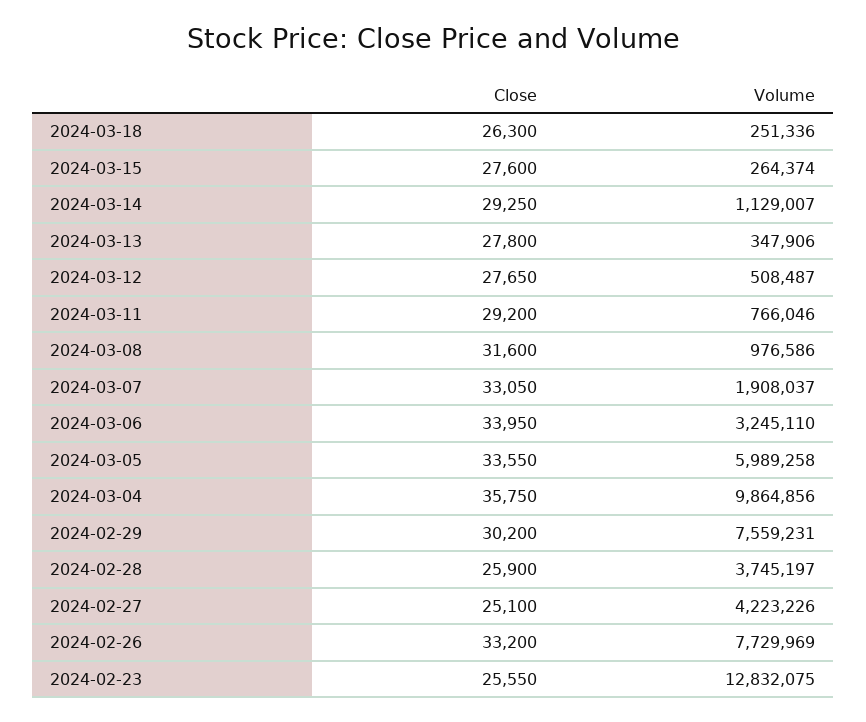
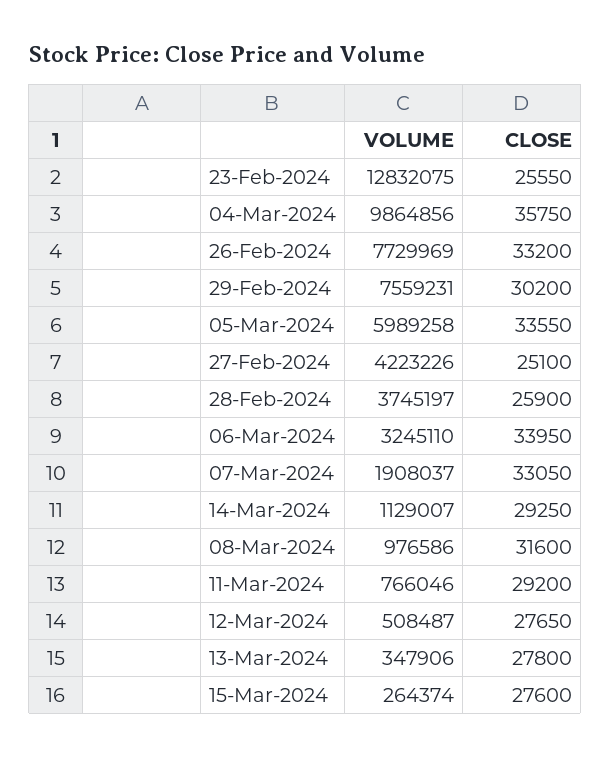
  {
    "Close": {
-     "2024-03-18": 26300,
      "2024-03-15": 27600,
      "2024-03-14": 29250,
      "2024-03-13": 27800,
      "2024-03-12": 27650,
      "2024-03-11": 29200,
      "2024-03-08": 31600,
      "2024-03-07": 33050,
      "2024-03-06": 33950,
      "2024-03-05": 33550,
      "2024-03-04": 35750,
      "2024-02-29": 30200,
      "2024-02-28": 25900,
      "2024-02-27": 25100,
      "2024-02-26": 33200,
      "2024-02-23": 25550
    },
    "Volume": {
-     "2024-03-18": 251336,
      "2024-03-15": 264374,
      "2024-03-14": 1129007,
      "2024-03-13": 347906,
      "2024-03-12": 508487,
      "2024-03-11": 766046,
      "2024-03-08": 976586,
      "2024-03-07": 1908037,
      "2024-03-06": 3245110,
      "2024-03-05": 5989258,
      "2024-03-04": 9864856,
      "2024-02-29": 7559231,
      "2024-02-28": 3745197,
      "2024-02-27": 4223226,
      "2024-02-26": 7729969,
      "2024-02-23": 12832075
    }
  }

